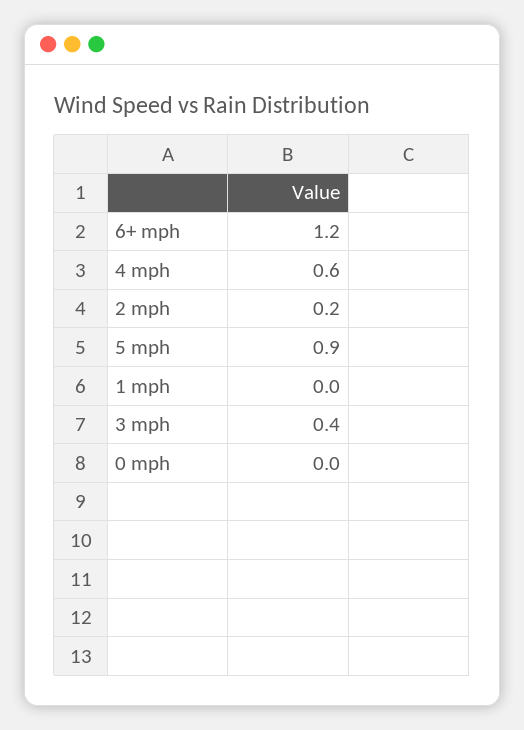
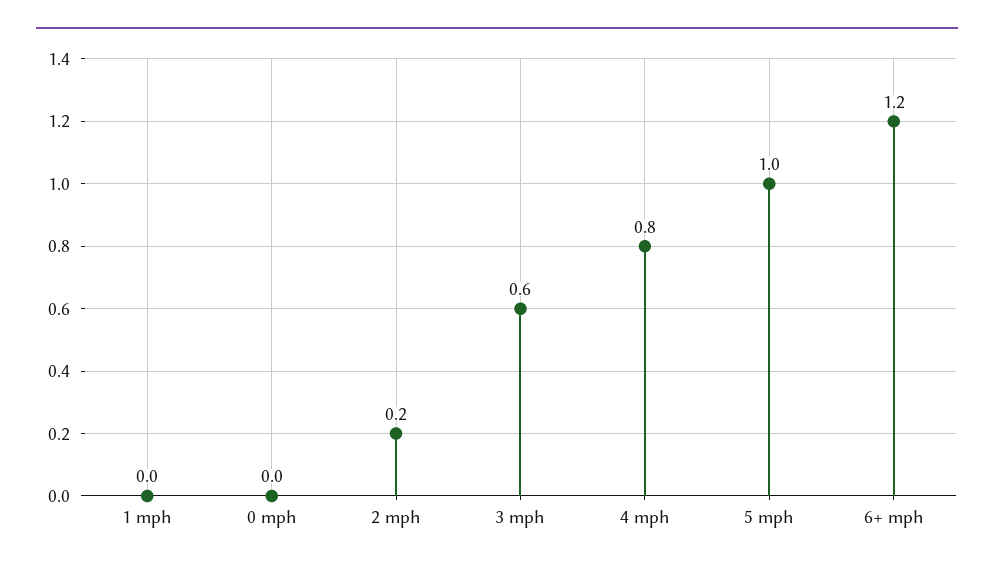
  {
    "6+ mph": 1.2,
-   "4 mph": 0.6,
+   "4 mph": 0.8,
    "2 mph": 0.2,
-   "5 mph": 0.9,
+   "5 mph": 1,
    "1 mph": 0,
-   "3 mph": 0.4,
+   "3 mph": 0.6,
    "0 mph": 0
  }

